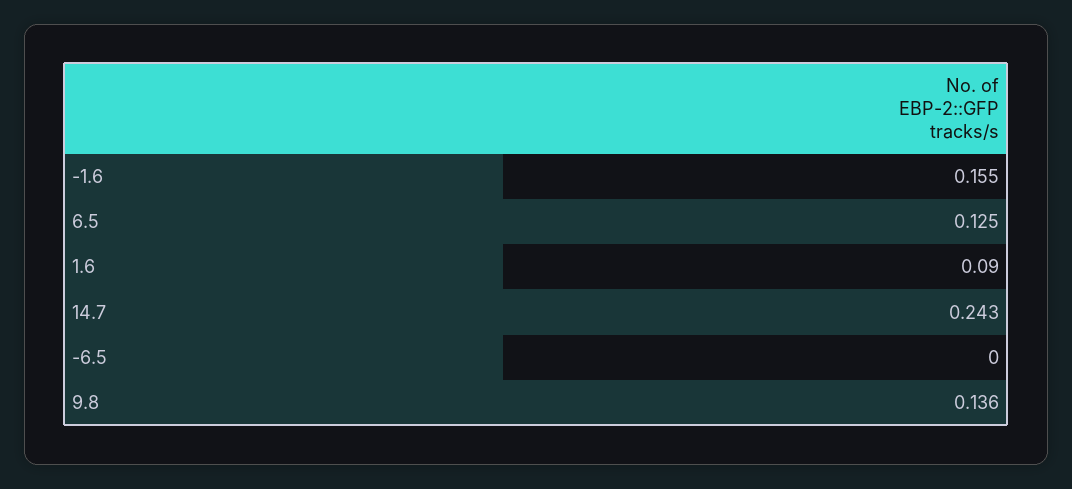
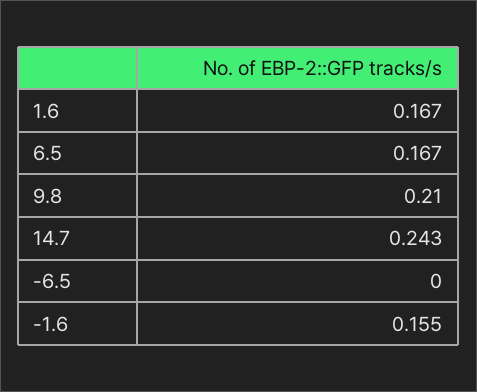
  {
    "-1.6": 0.155,
-   "6.5": 0.125,
+   "6.5": 0.167,
-   "1.6": 0.09,
+   "1.6": 0.167,
    "14.7": 0.243,
    "-6.5": 0,
-   "9.8": 0.136
+   "9.8": 0.21
  }

